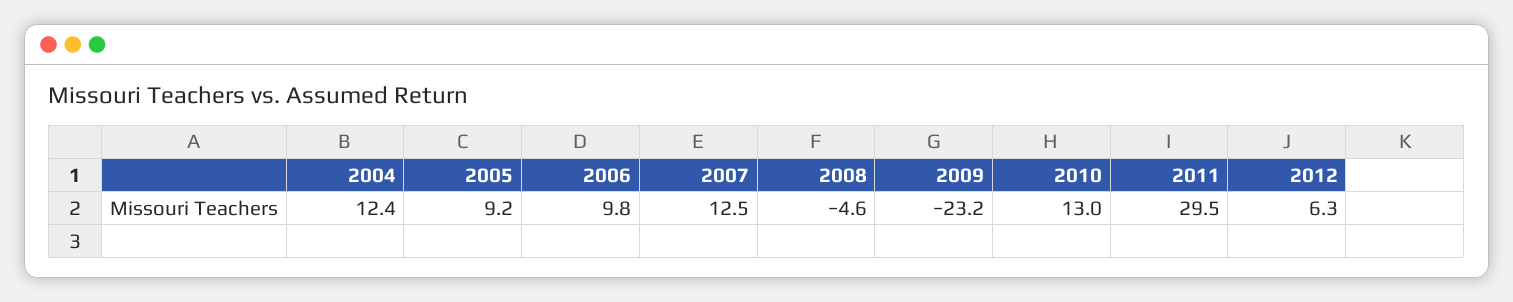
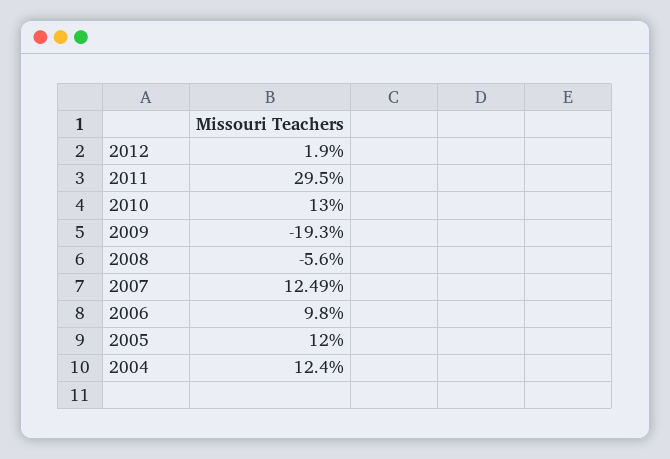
  {
    "2004": 12.4,
-   "2005": 9.2,
+   "2005": 12,
    "2006": 9.8,
    "2007": 12.49,
-   "2008": -4.6,
+   "2008": -5.6,
-   "2009": -23.2,
+   "2009": -19.3,
    "2010": 13,
    "2011": 29.5,
-   "2012": 6.3
+   "2012": 1.9
  }

